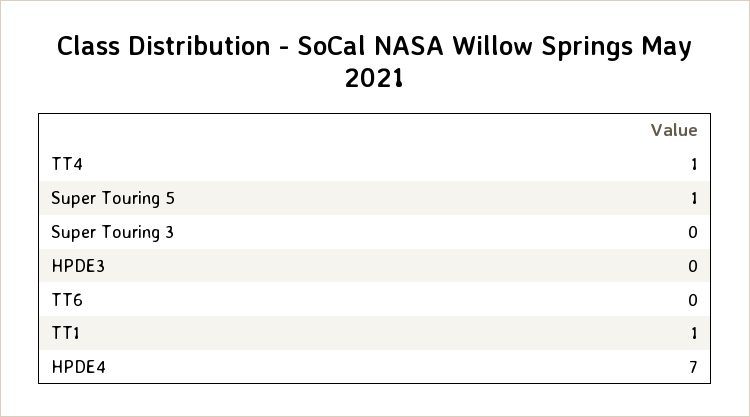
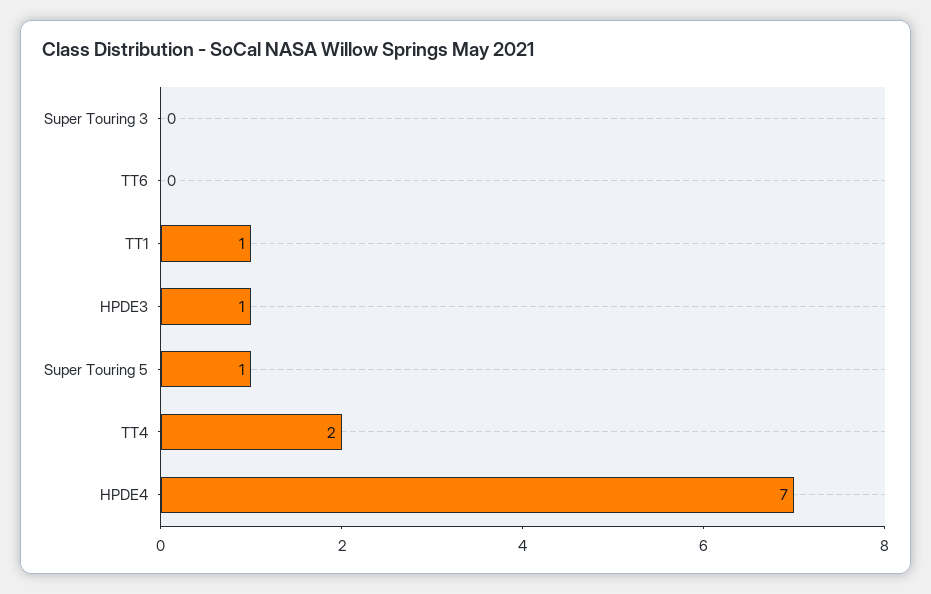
  {
-   "TT4": 1,
+   "TT4": 2,
    "Super Touring 5": 1,
    "Super Touring 3": 0,
-   "HPDE3": 0,
+   "HPDE3": 1,
    "TT6": 0,
    "TT1": 1,
    "HPDE4": 7
  }

